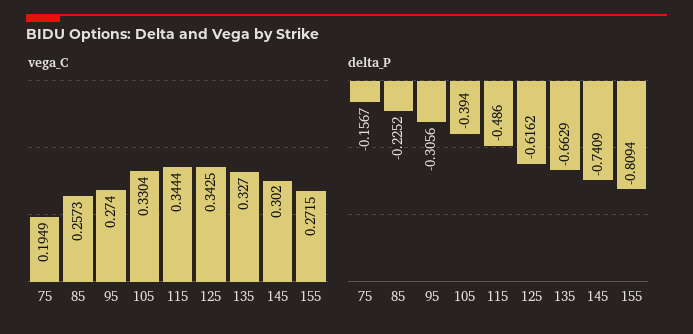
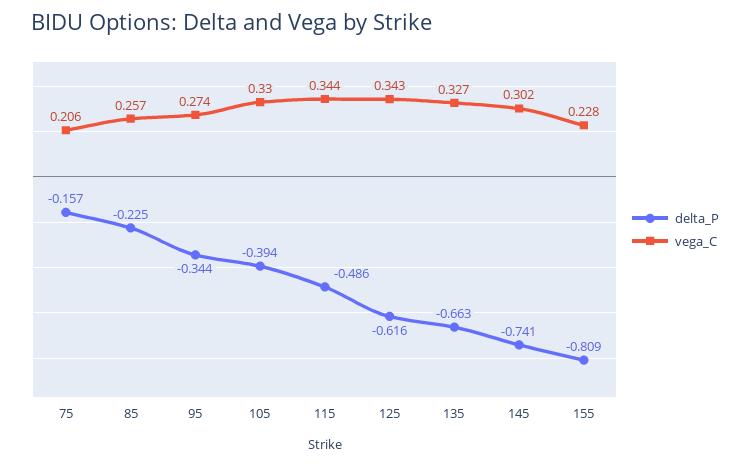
  {
    "vega_C": {
-     "75": 0.1949,
+     "75": 0.206,
      "85": 0.2573,
      "95": 0.274,
      "105": 0.3304,
      "115": 0.3444,
      "125": 0.3425,
      "135": 0.327,
      "145": 0.302,
-     "155": 0.2715
+     "155": 0.228
    },
    "delta_P": {
      "75": -0.1567,
      "85": -0.2252,
-     "95": -0.3056,
+     "95": -0.344,
      "105": -0.394,
      "115": -0.486,
      "125": -0.6162,
      "135": -0.6629,
      "145": -0.7409,
      "155": -0.8094
    }
  }

